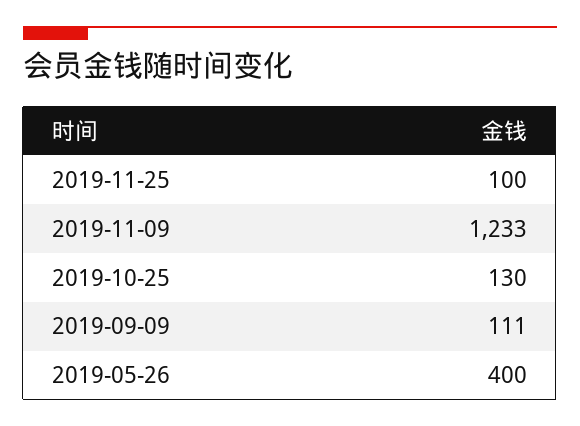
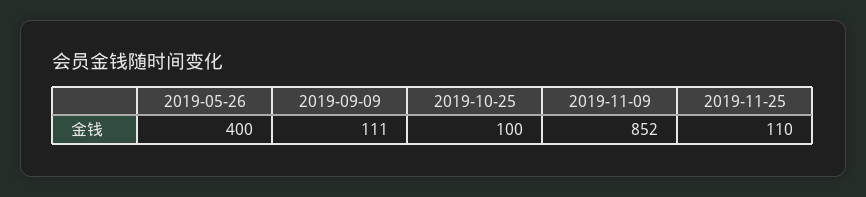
  {
-   "2019-11-25": 100,
+   "2019-11-25": 110,
-   "2019-11-09": 1233,
+   "2019-11-09": 852,
-   "2019-10-25": 130,
+   "2019-10-25": 100,
    "2019-09-09": 111,
    "2019-05-26": 400
  }

